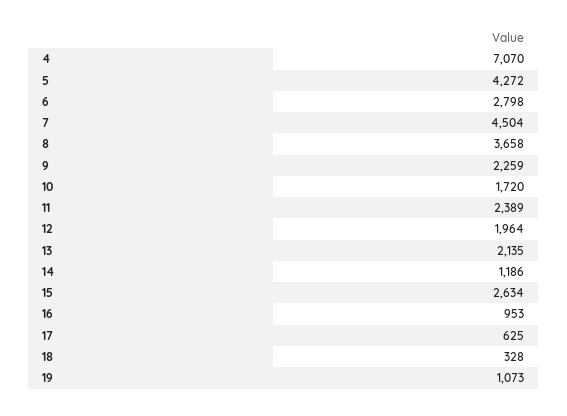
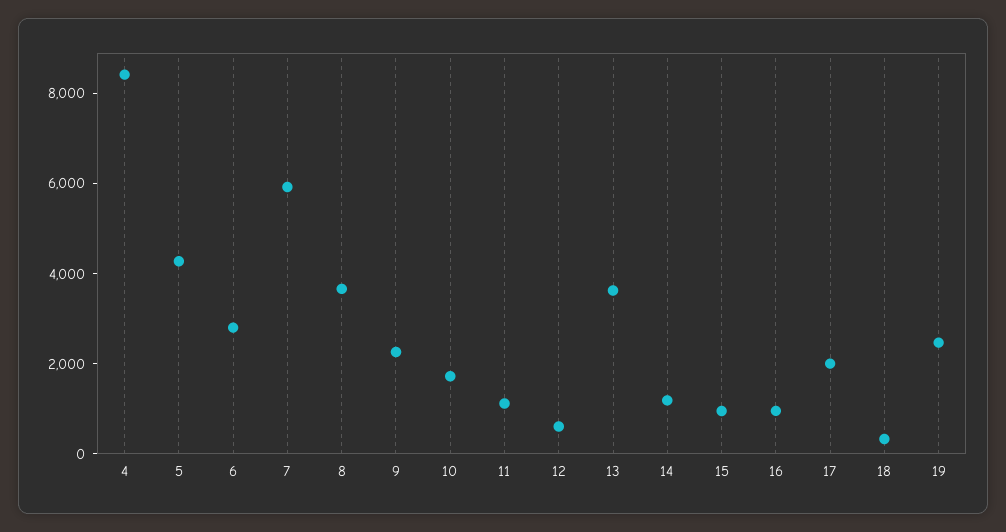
  {
-   "4": 7070,
+   "4": 8500,
    "5": 4272,
    "6": 2798,
-   "7": 4504,
+   "7": 6000,
    "8": 3658,
    "9": 2259,
    "10": 1720,
-   "11": 2389,
+   "11": 1000,
-   "12": 1964,
+   "12": 500,
-   "13": 2135,
+   "13": 3500,
    "14": 1186,
-   "15": 2634,
+   "15": 1000,
    "16": 953,
-   "17": 625,
+   "17": 2000,
    "18": 328,
-   "19": 1073
+   "19": 2500
  }

